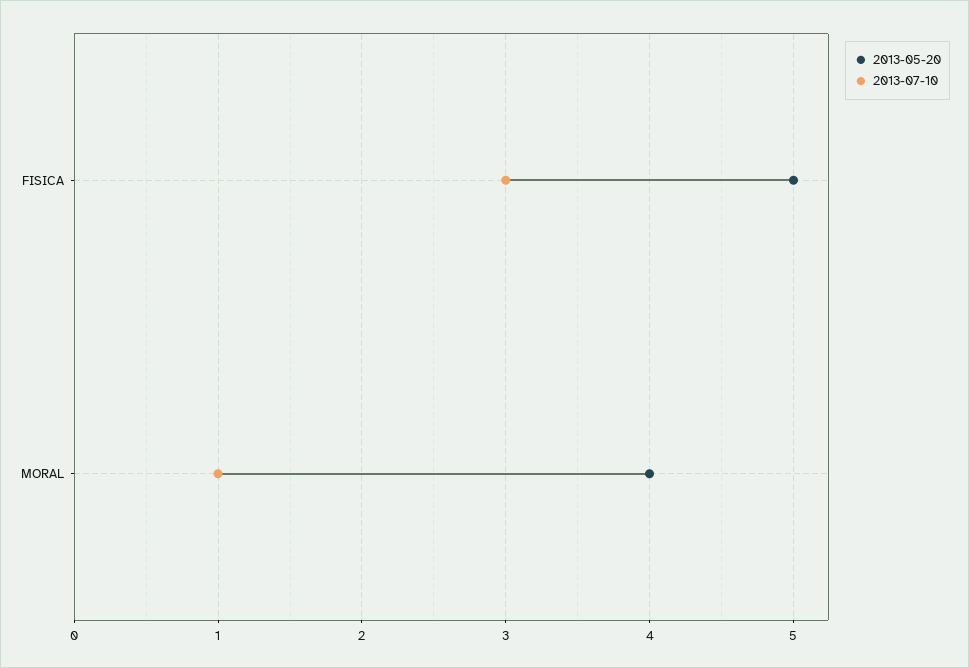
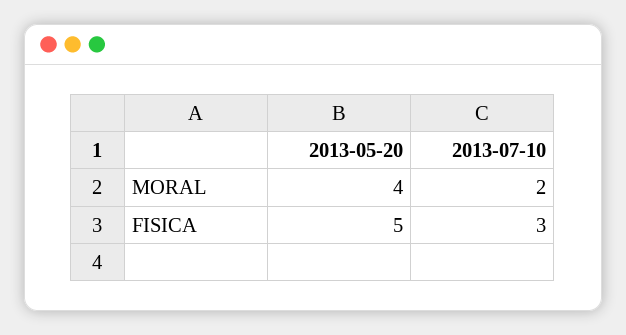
  {
    "2013-05-20": {
      "FISICA": 5,
      "MORAL": 4
    },
    "2013-07-10": {
      "FISICA": 3,
-     "MORAL": 1
+     "MORAL": 2
    }
  }

